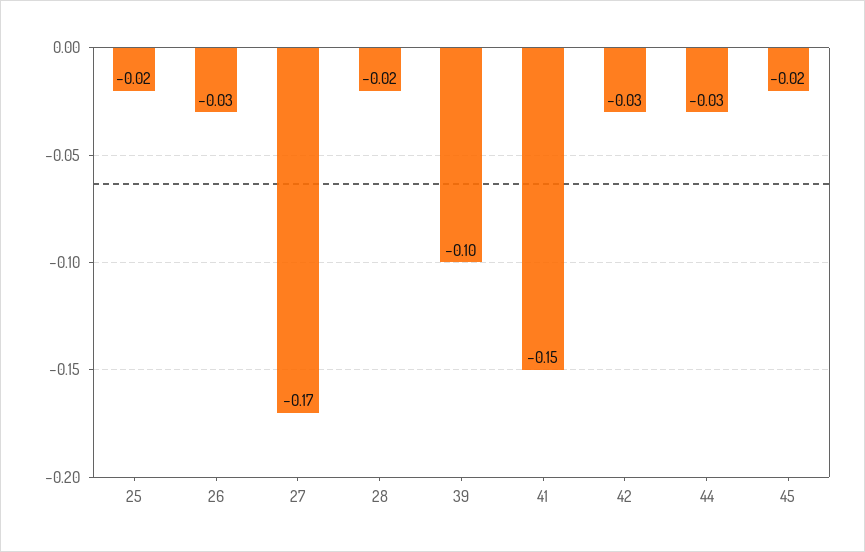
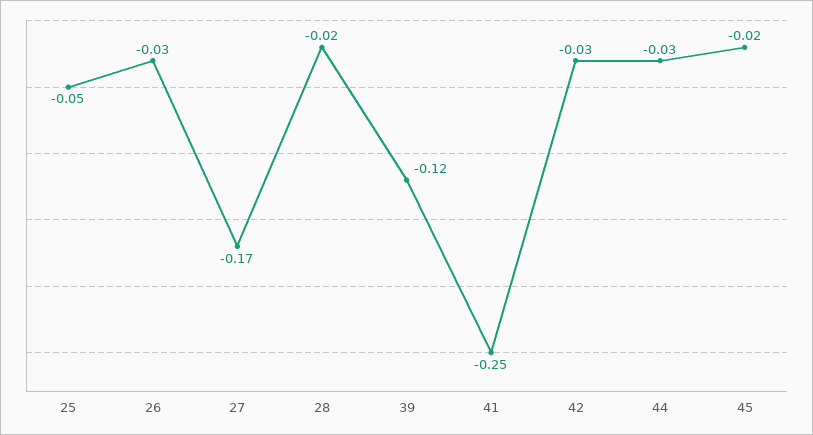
  {
-   "25": -0.02,
+   "25": -0.05,
    "26": -0.03,
    "27": -0.17,
    "28": -0.02,
-   "39": -0.1,
+   "39": -0.12,
-   "41": -0.15,
+   "41": -0.25,
    "42": -0.03,
    "44": -0.03,
    "45": -0.02
  }

